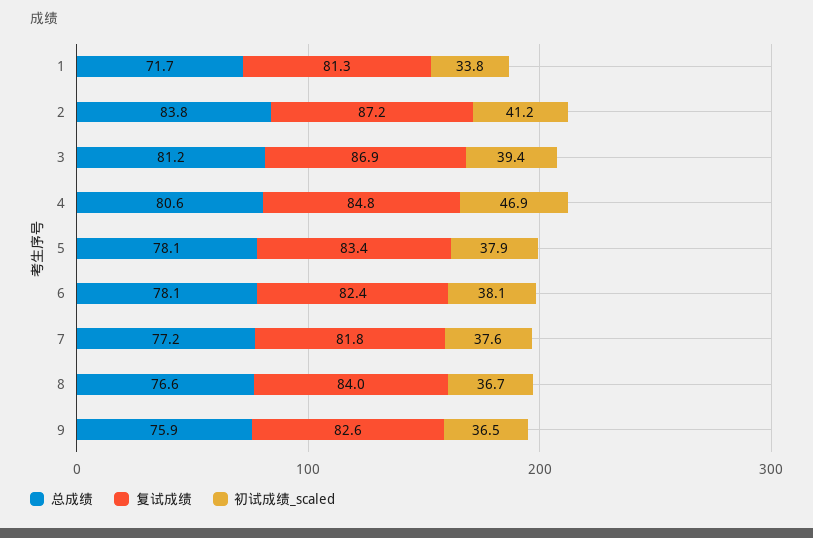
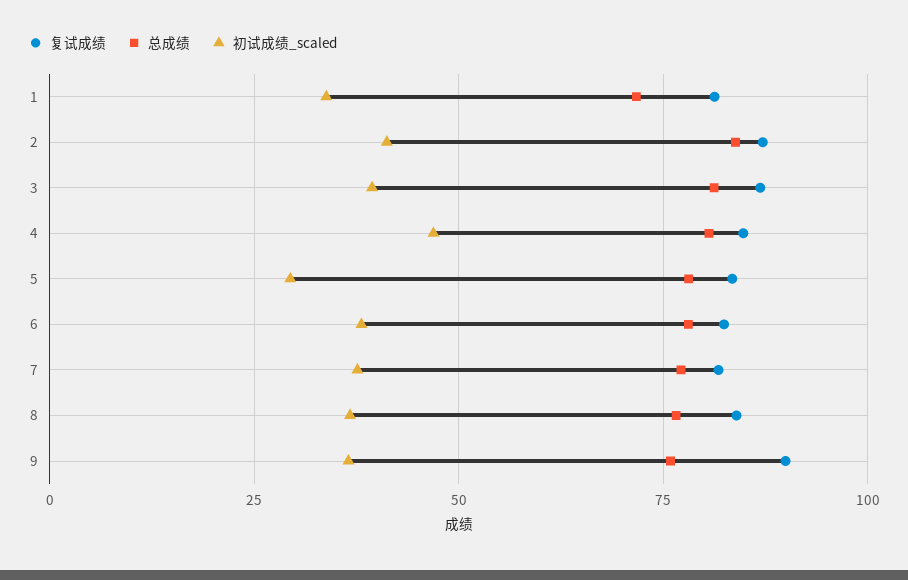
  {
    "总成绩": {
      "1": 71.7,
      "2": 83.8,
      "3": 81.2,
      "4": 80.6,
      "5": 78.1,
      "6": 78.1,
      "7": 77.2,
      "8": 76.6,
      "9": 75.9
    },
    "复试成绩": {
      "1": 81.3,
      "2": 87.2,
      "3": 86.9,
      "4": 84.8,
      "5": 83.4,
      "6": 82.4,
      "7": 81.8,
      "8": 84,
-     "9": 82.6
+     "9": 90
    },
    "初试成绩_scaled": {
      "1": 33.8,
      "2": 41.2,
      "3": 39.4,
      "4": 46.9,
-     "5": 37.9,
+     "5": 30,
      "6": 38.1,
      "7": 37.6,
      "8": 36.7,
      "9": 36.5
    }
  }

